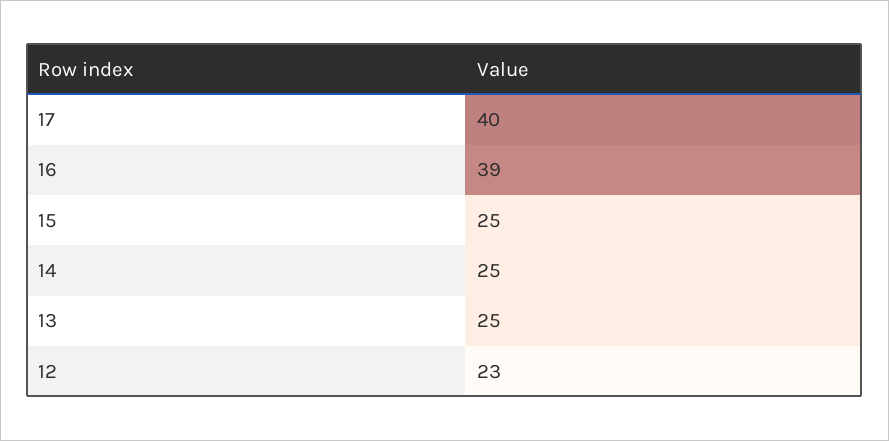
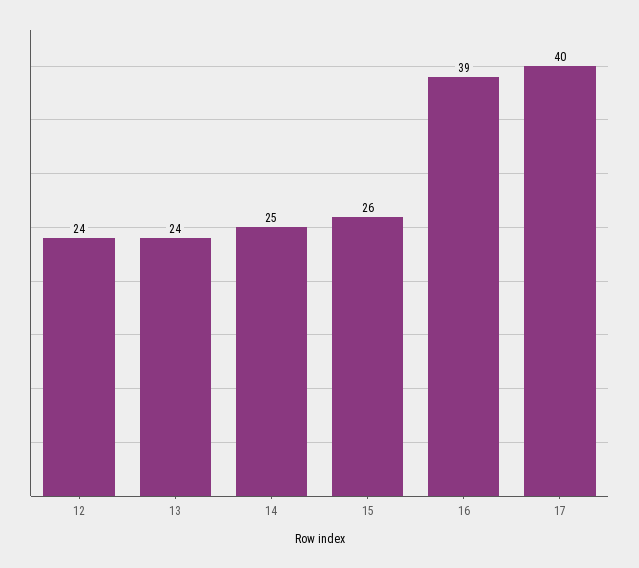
  {
    "17": 40,
    "16": 39,
-   "15": 25,
+   "15": 26,
    "14": 25,
-   "13": 25,
+   "13": 24,
-   "12": 23
+   "12": 24
  }

